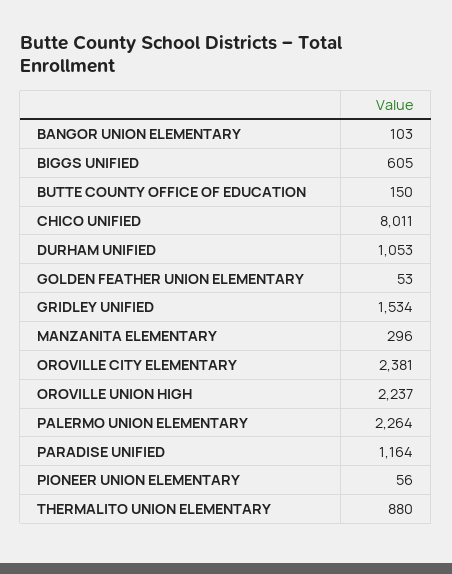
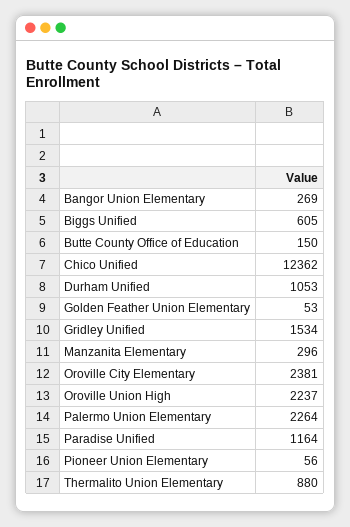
  {
-   "BANGOR UNION ELEMENTARY": 103,
+   "BANGOR UNION ELEMENTARY": 269,
    "BIGGS UNIFIED": 605,
    "BUTTE COUNTY OFFICE OF EDUCATION": 150,
-   "CHICO UNIFIED": 8011,
+   "CHICO UNIFIED": 12362,
    "DURHAM UNIFIED": 1053,
    "GOLDEN FEATHER UNION ELEMENTARY": 53,
    "GRIDLEY UNIFIED": 1534,
    "MANZANITA ELEMENTARY": 296,
    "OROVILLE CITY ELEMENTARY": 2381,
    "OROVILLE UNION HIGH": 2237,
    "PALERMO UNION ELEMENTARY": 2264,
    "PARADISE UNIFIED": 1164,
    "PIONEER UNION ELEMENTARY": 56,
    "THERMALITO UNION ELEMENTARY": 880
  }

